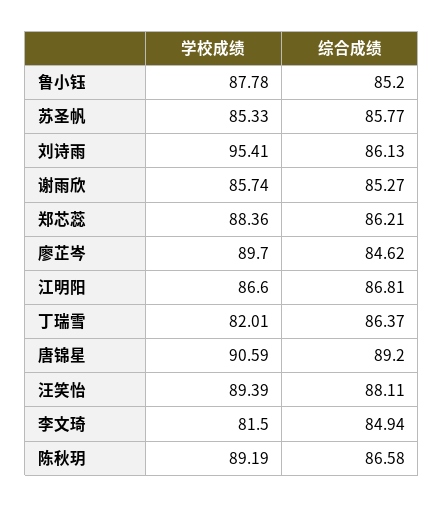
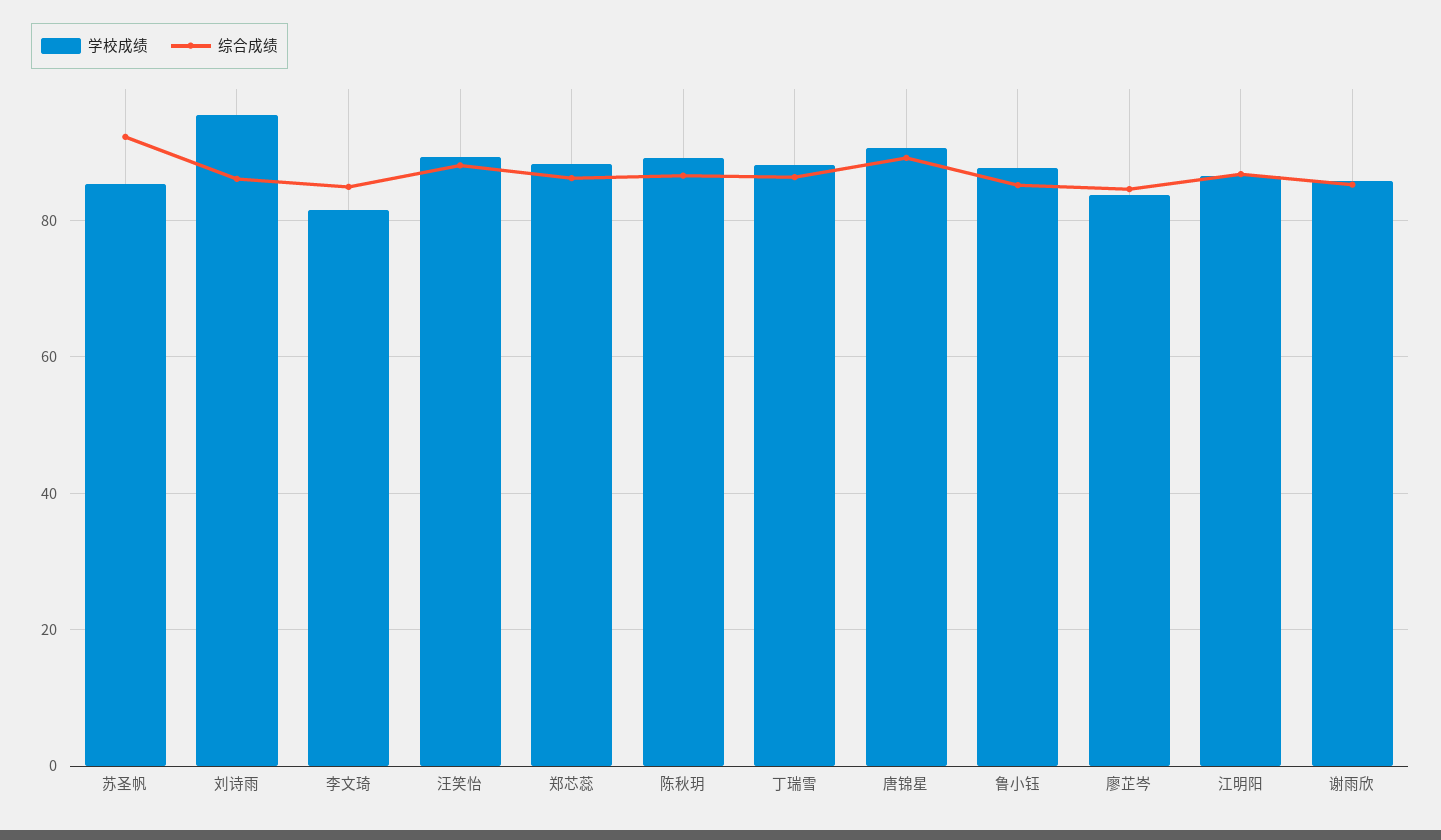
  {
    "学校成绩": {
      "鲁小钰": 87.78,
      "苏圣帆": 85.33,
      "刘诗雨": 95.41,
      "谢雨欣": 85.74,
      "郑芯蕊": 88.36,
-     "廖芷岑": 89.7,
+     "廖芷岑": 84,
      "江明阳": 86.6,
-     "丁瑞雪": 82.01,
+     "丁瑞雪": 88,
      "唐锦星": 90.59,
      "汪笑怡": 89.39,
      "李文琦": 81.5,
      "陈秋玥": 89.19
    },
    "综合成绩": {
      "鲁小钰": 85.2,
-     "苏圣帆": 85.77,
+     "苏圣帆": 92,
      "刘诗雨": 86.13,
      "谢雨欣": 85.27,
      "郑芯蕊": 86.21,
      "廖芷岑": 84.62,
      "江明阳": 86.81,
      "丁瑞雪": 86.37,
      "唐锦星": 89.2,
      "汪笑怡": 88.11,
      "李文琦": 84.94,
      "陈秋玥": 86.58
    }
  }

